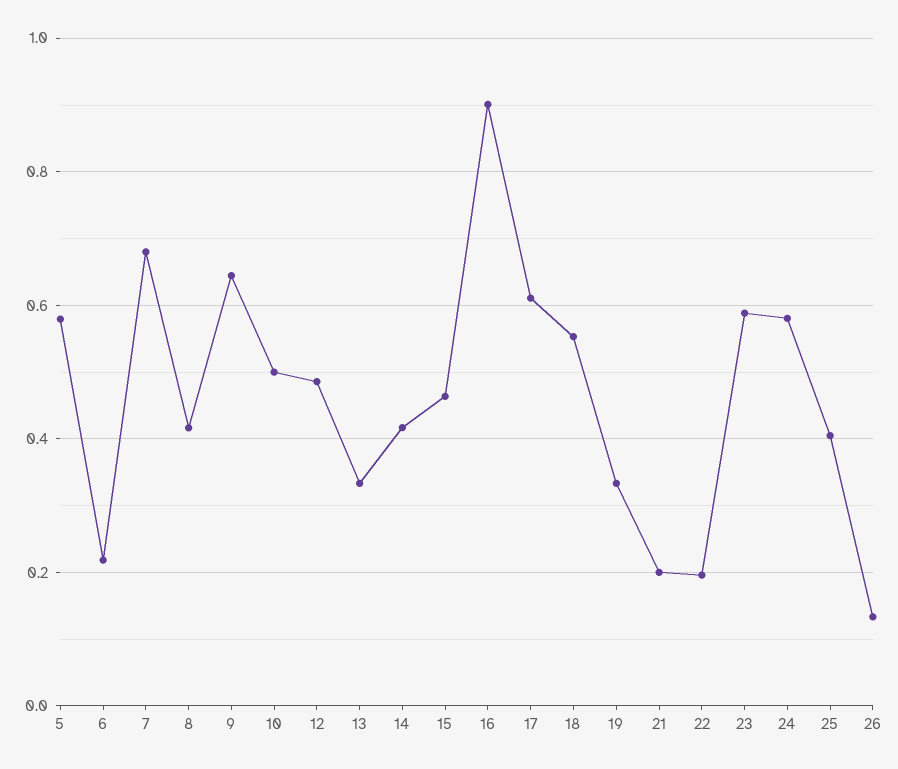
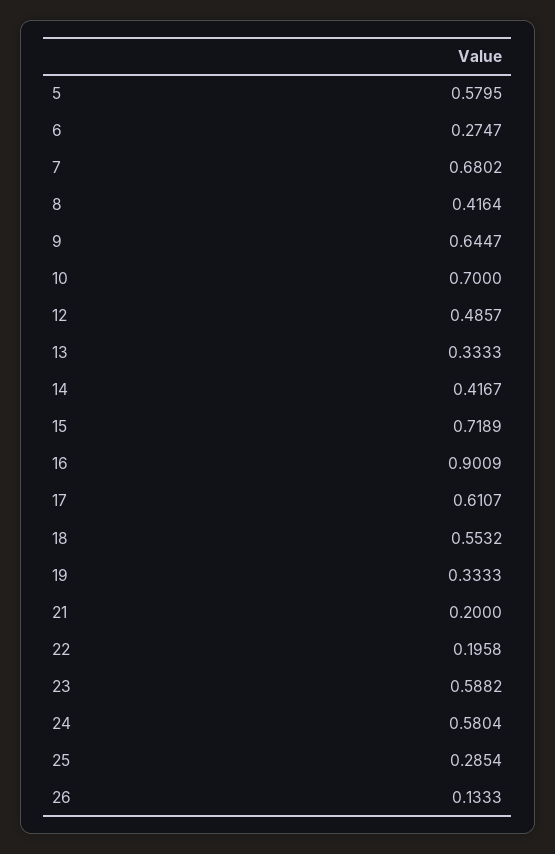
  {
    "5": 0.5795,
-   "6": 0.22,
+   "6": 0.2747,
    "7": 0.6802,
    "8": 0.4164,
    "9": 0.6447,
-   "10": 0.5,
+   "10": 0.7,
    "12": 0.4857,
    "13": 0.3333,
    "14": 0.4167,
-   "15": 0.46,
+   "15": 0.7189,
    "16": 0.9009,
    "17": 0.6107,
    "18": 0.5532,
    "19": 0.3333,
    "21": 0.2,
    "22": 0.1958,
    "23": 0.5882,
    "24": 0.5804,
-   "25": 0.4,
+   "25": 0.2854,
    "26": 0.1333
  }

